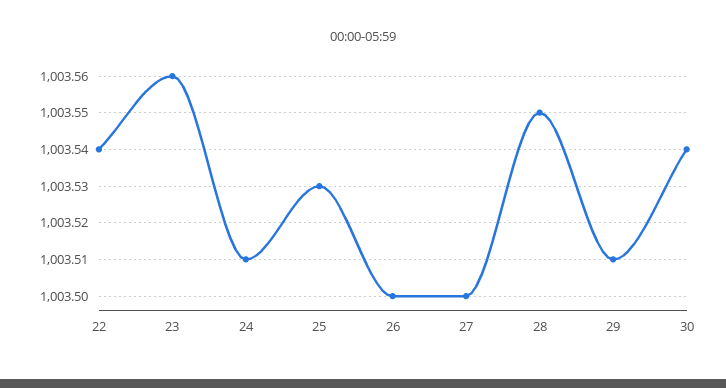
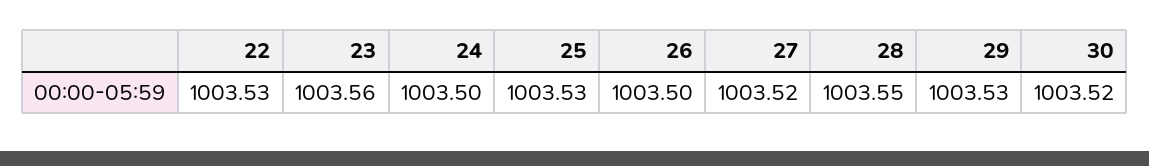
  {
-   "22": 1003.54,
+   "22": 1003.53,
    "23": 1003.56,
-   "24": 1003.51,
+   "24": 1003.5,
    "25": 1003.53,
    "26": 1003.5,
-   "27": 1003.5,
+   "27": 1003.52,
    "28": 1003.55,
-   "29": 1003.51,
+   "29": 1003.53,
-   "30": 1003.54
+   "30": 1003.52
  }

